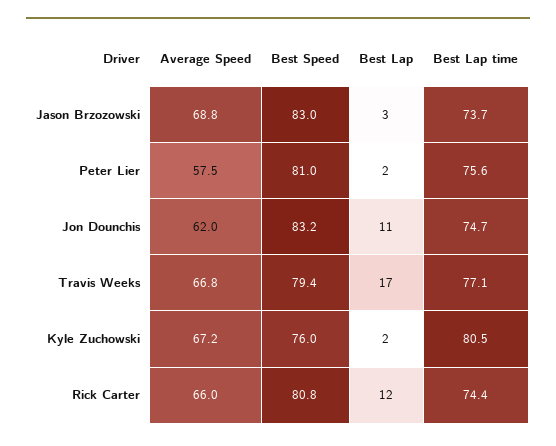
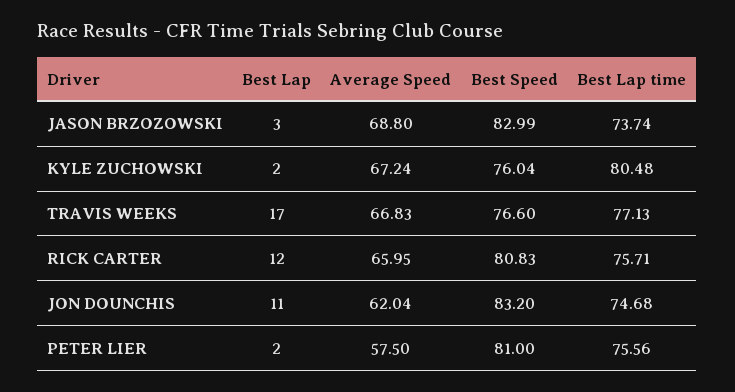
  {
    "Average Speed": {
      "Jason Brzozowski": 68.8,
      "Peter Lier": 57.5,
      "Jon Dounchis": 62.04,
      "Travis Weeks": 66.83,
      "Kyle Zuchowski": 67.24,
      "Rick Carter": 65.95
    },
    "Best Speed": {
      "Jason Brzozowski": 82.99,
      "Peter Lier": 81,
      "Jon Dounchis": 83.2,
-     "Travis Weeks": 79.4,
+     "Travis Weeks": 76.6,
      "Kyle Zuchowski": 76.04,
      "Rick Carter": 80.83
    },
    "Best Lap": {
      "Jason Brzozowski": 3,
      "Peter Lier": 2,
      "Jon Dounchis": 11,
      "Travis Weeks": 17,
      "Kyle Zuchowski": 2,
      "Rick Carter": 12
    },
    "Best Lap time": {
      "Jason Brzozowski": 73.74,
      "Peter Lier": 75.56,
      "Jon Dounchis": 74.68,
      "Travis Weeks": 77.13,
      "Kyle Zuchowski": 80.48,
-     "Rick Carter": 74.4
+     "Rick Carter": 75.71
    }
  }

